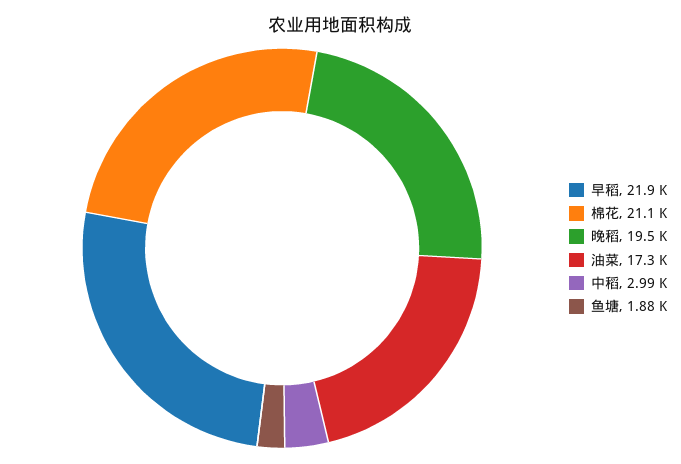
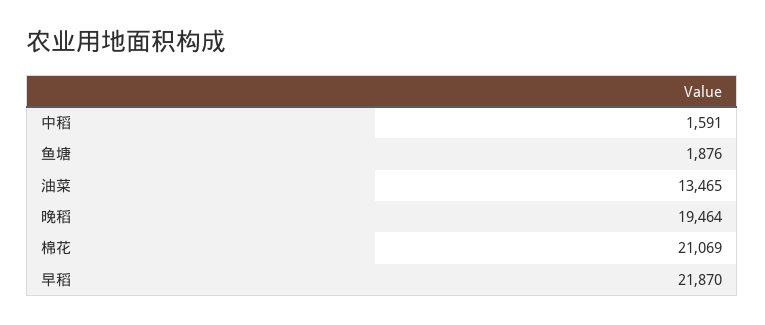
  {
    "早稻": 21870,
    "棉花": 21069,
    "晚稻": 19464,
-   "油菜": 17300,
+   "油菜": 13465,
-   "中稻": 2990,
+   "中稻": 1591,
    "鱼塘": 1876
  }

